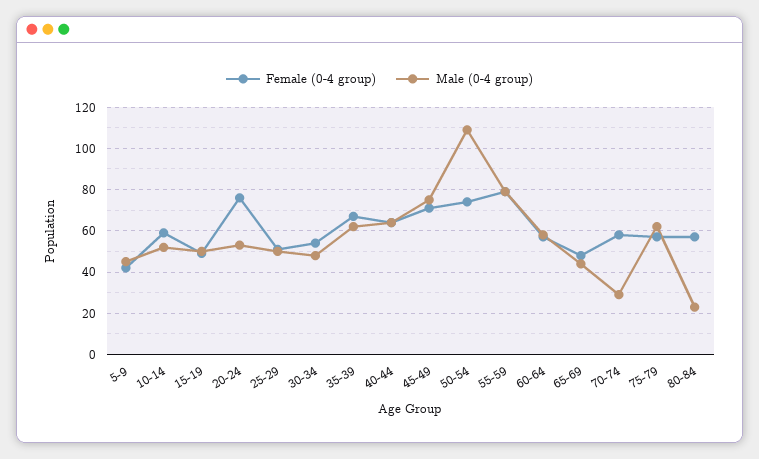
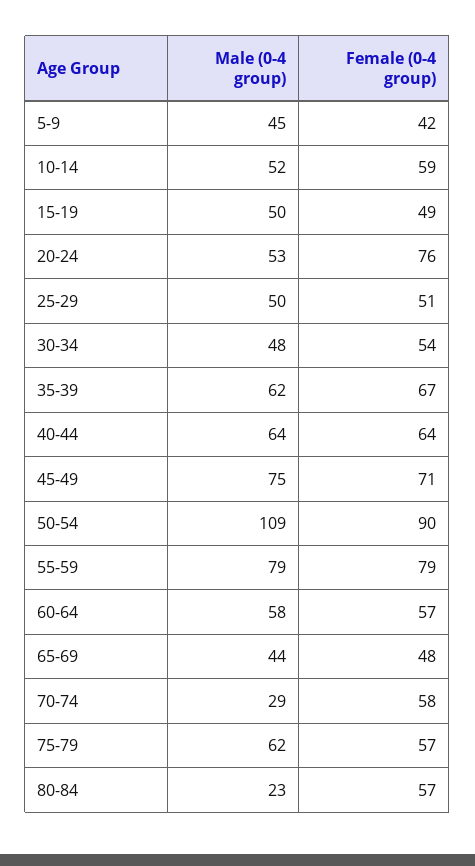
  {
    "Female (0-4 group)": {
      "5-9": 42,
      "10-14": 59,
      "15-19": 49,
      "20-24": 76,
      "25-29": 51,
      "30-34": 54,
      "35-39": 67,
      "40-44": 64,
      "45-49": 71,
-     "50-54": 75,
+     "50-54": 90,
      "55-59": 79,
      "60-64": 57,
      "65-69": 48,
      "70-74": 58,
      "75-79": 57,
      "80-84": 57
    },
    "Male (0-4 group)": {
      "5-9": 45,
      "10-14": 52,
      "15-19": 50,
      "20-24": 53,
      "25-29": 50,
      "30-34": 48,
      "35-39": 62,
      "40-44": 64,
      "45-49": 75,
      "50-54": 109,
      "55-59": 79,
      "60-64": 58,
      "65-69": 44,
      "70-74": 29,
      "75-79": 62,
      "80-84": 23
    }
  }

